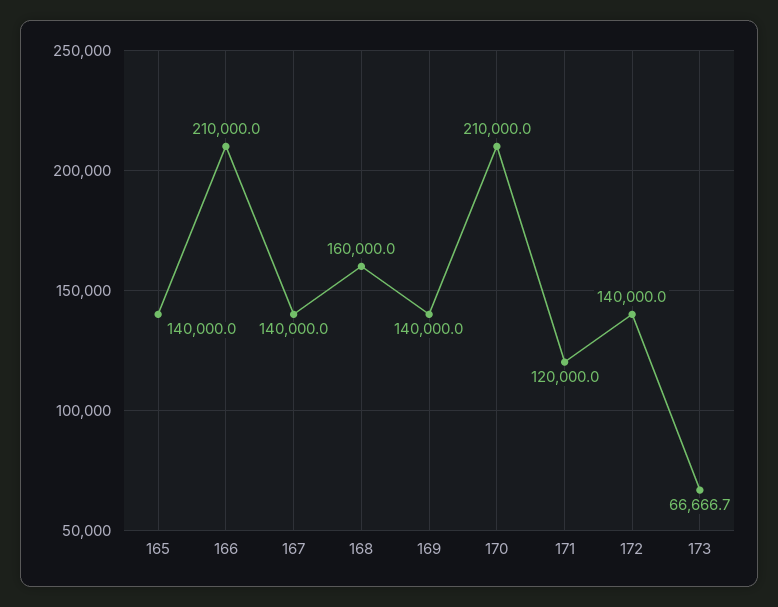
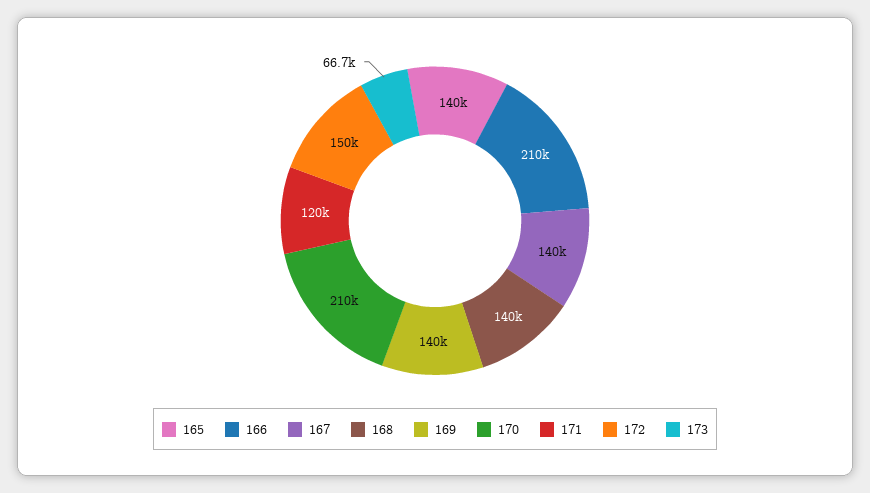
  {
    "165": 140000,
    "166": 210000,
    "167": 140000,
-   "168": 160000,
+   "168": 140000,
    "169": 140000,
    "170": 210000,
    "171": 120000,
-   "172": 140000,
+   "172": 150000,
    "173": 66666.7
  }

